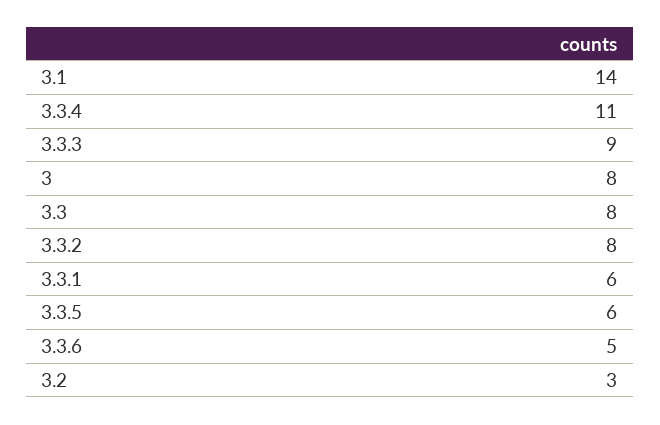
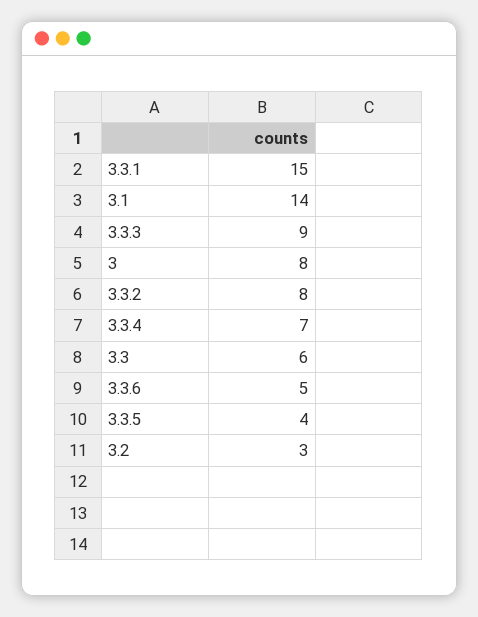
  {
    "3.1": 14,
-   "3.3.4": 11,
+   "3.3.4": 7,
    "3.3.3": 9,
    "3": 8,
-   "3.3": 8,
+   "3.3": 6,
    "3.3.2": 8,
-   "3.3.1": 6,
+   "3.3.1": 15,
-   "3.3.5": 6,
+   "3.3.5": 4,
    "3.3.6": 5,
    "3.2": 3
  }

